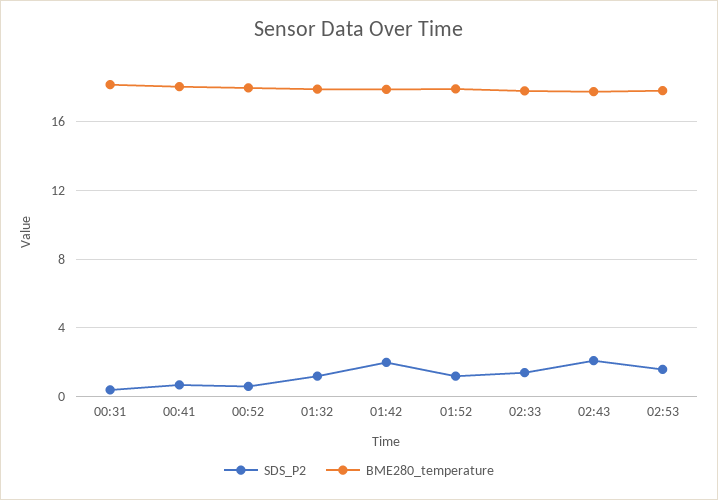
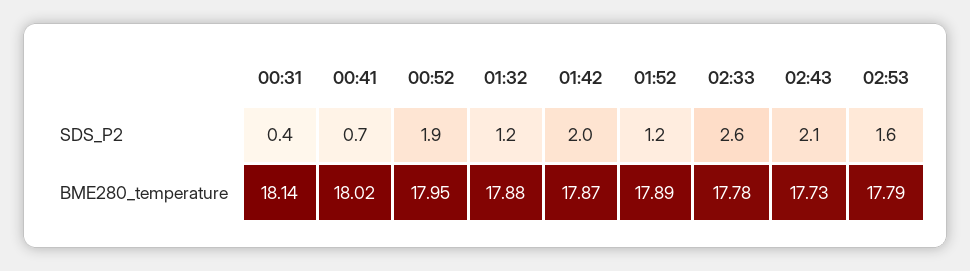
  {
    "SDS_P2": {
      "00:31": 0.4,
      "00:41": 0.7,
-     "00:52": 0.5,
+     "00:52": 1.9,
      "01:32": 1.2,
      "01:42": 2,
      "01:52": 1.2,
-     "02:33": 1.5,
+     "02:33": 2.6,
      "02:43": 2.1,
      "02:53": 1.6
    },
    "BME280_temperature": {
      "00:31": 18.14,
      "00:41": 18.02,
      "00:52": 17.95,
      "01:32": 17.88,
      "01:42": 17.87,
      "01:52": 17.89,
      "02:33": 17.78,
      "02:43": 17.73,
      "02:53": 17.79
    }
  }

